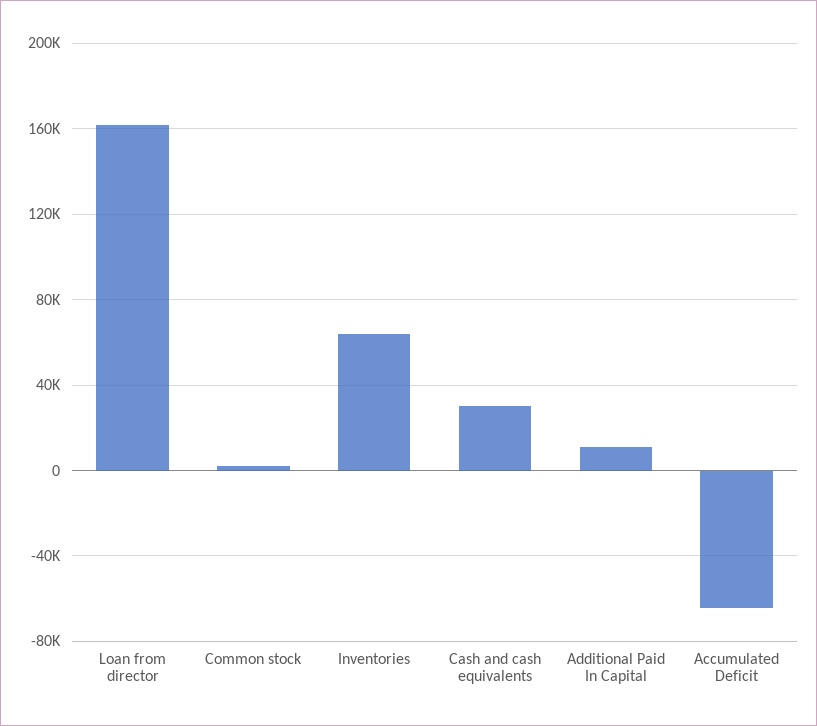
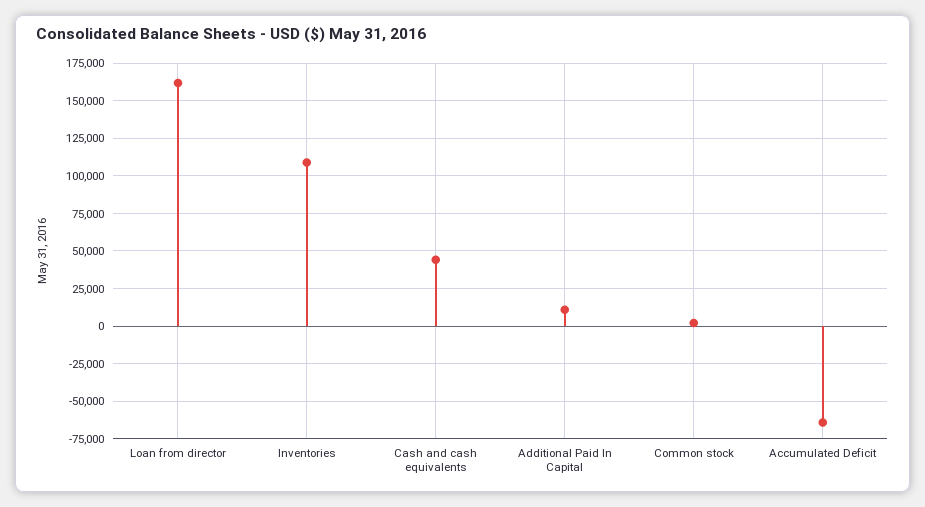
  {
    "Loan from director": 160000,
    "Common stock": 0,
-   "Inventories": 65000,
+   "Inventories": 110000,
-   "Cash and cash equivalents": 30000,
+   "Cash and cash equivalents": 45000,
    "Additional Paid In Capital": 10000,
    "Accumulated Deficit": -65000
  }

